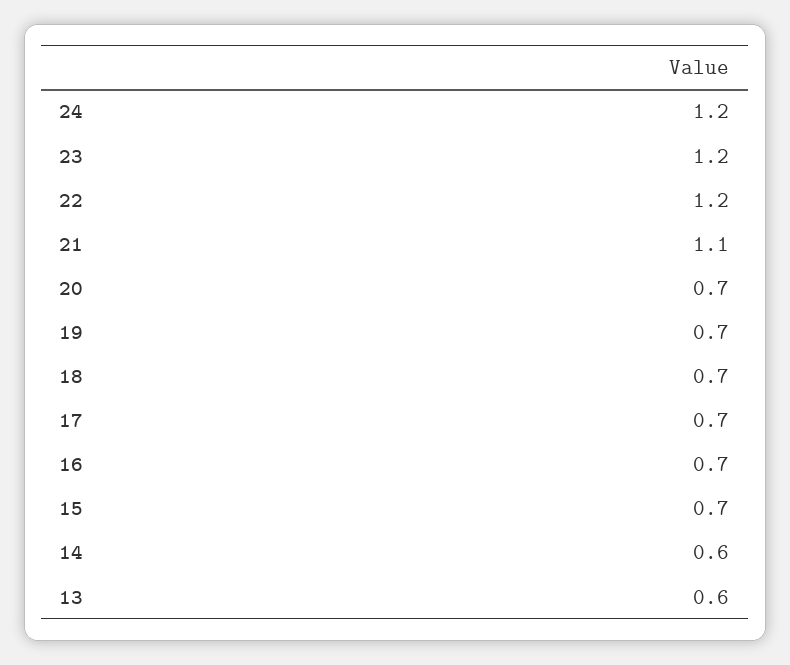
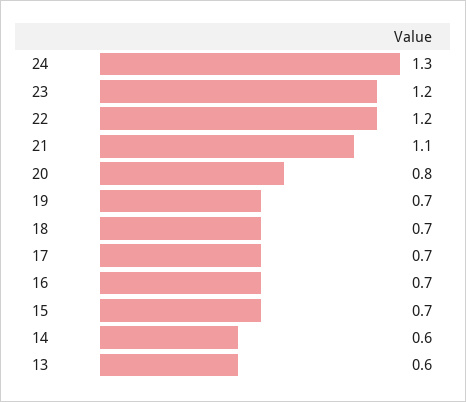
  {
-   "24": 1.2,
+   "24": 1.3,
    "23": 1.2,
    "22": 1.2,
    "21": 1.1,
-   "20": 0.7,
+   "20": 0.8,
    "19": 0.7,
    "18": 0.7,
    "17": 0.7,
    "16": 0.7,
    "15": 0.7,
    "14": 0.6,
    "13": 0.6
  }

